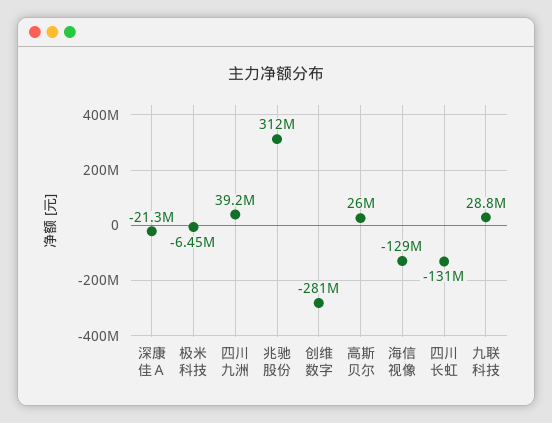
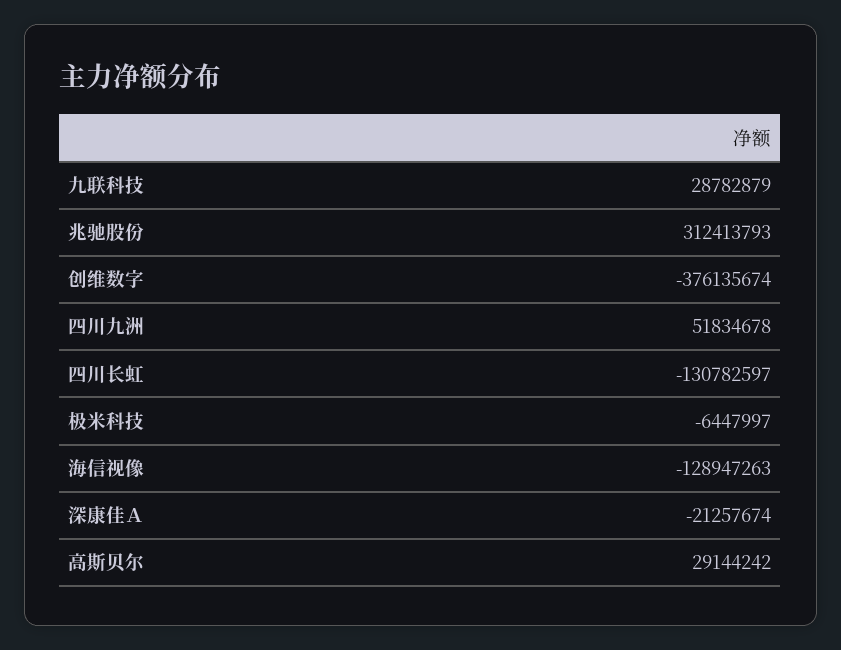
  {
    "深康佳Ａ": -21257674,
    "极米科技": -6447997,
-   "四川九洲": 39200000,
+   "四川九洲": 51834678,
    "兆驰股份": 312413793,
-   "创维数字": -281000000,
+   "创维数字": -376135674,
-   "高斯贝尔": 26000000,
+   "高斯贝尔": 29144242,
    "海信视像": -128947263,
    "四川长虹": -130782597,
    "九联科技": 28782879
  }

